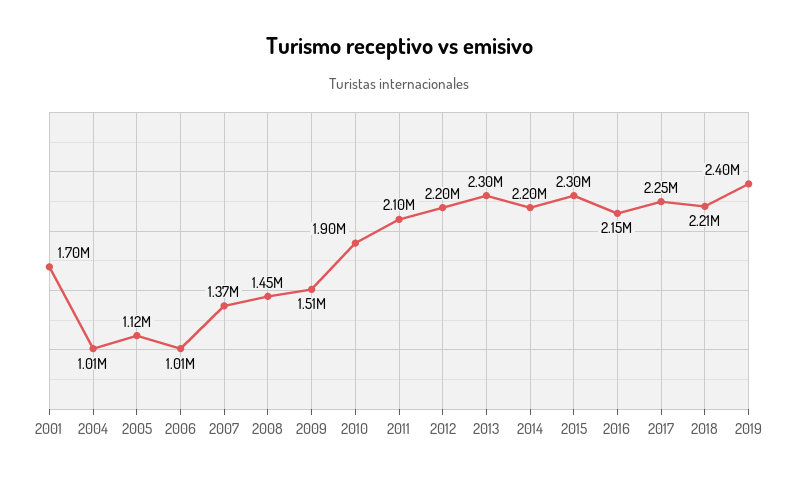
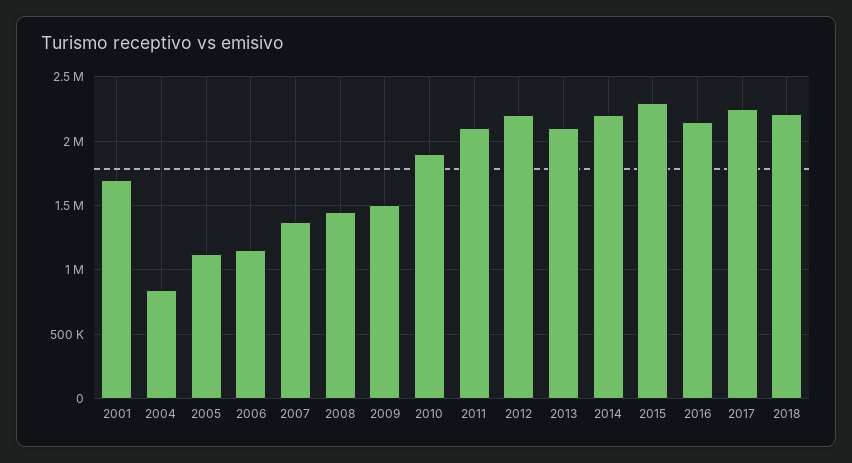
  {
    "2001": 1700000,
-   "2004": 1010000,
+   "2004": 850000,
    "2005": 1120000,
-   "2006": 1010000,
+   "2006": 1150000,
    "2007": 1370000,
    "2008": 1450000,
    "2009": 1510000,
    "2010": 1900000,
    "2011": 2100000,
    "2012": 2200000,
-   "2013": 2300000,
+   "2013": 2100000,
    "2014": 2200000,
    "2015": 2300000,
    "2016": 2150000,
    "2017": 2250000,
-   "2018": 2210000,
+   "2018": 2210000
-   "2019": 2400000
  }

